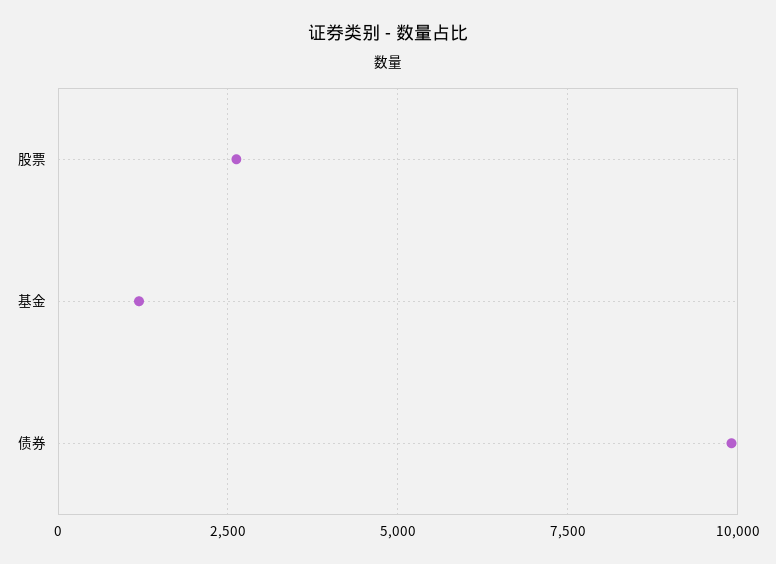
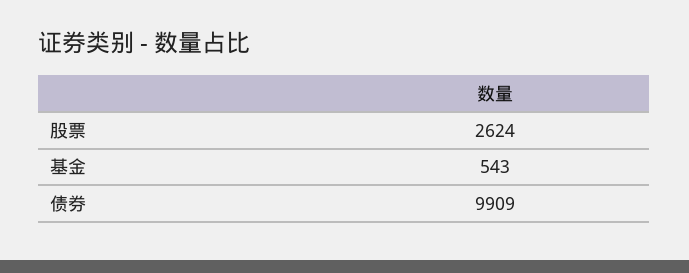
  {
    "股票": 2624,
-   "基金": 1250,
+   "基金": 543,
    "债券": 9909
  }

